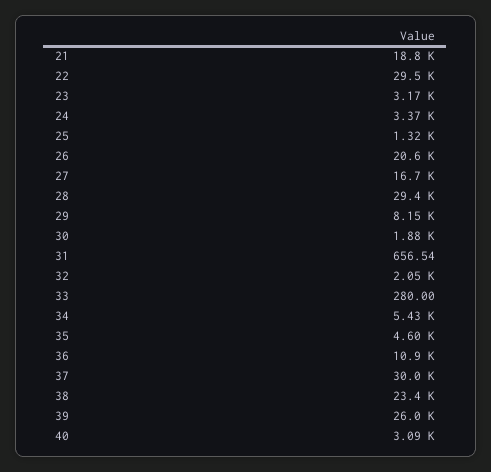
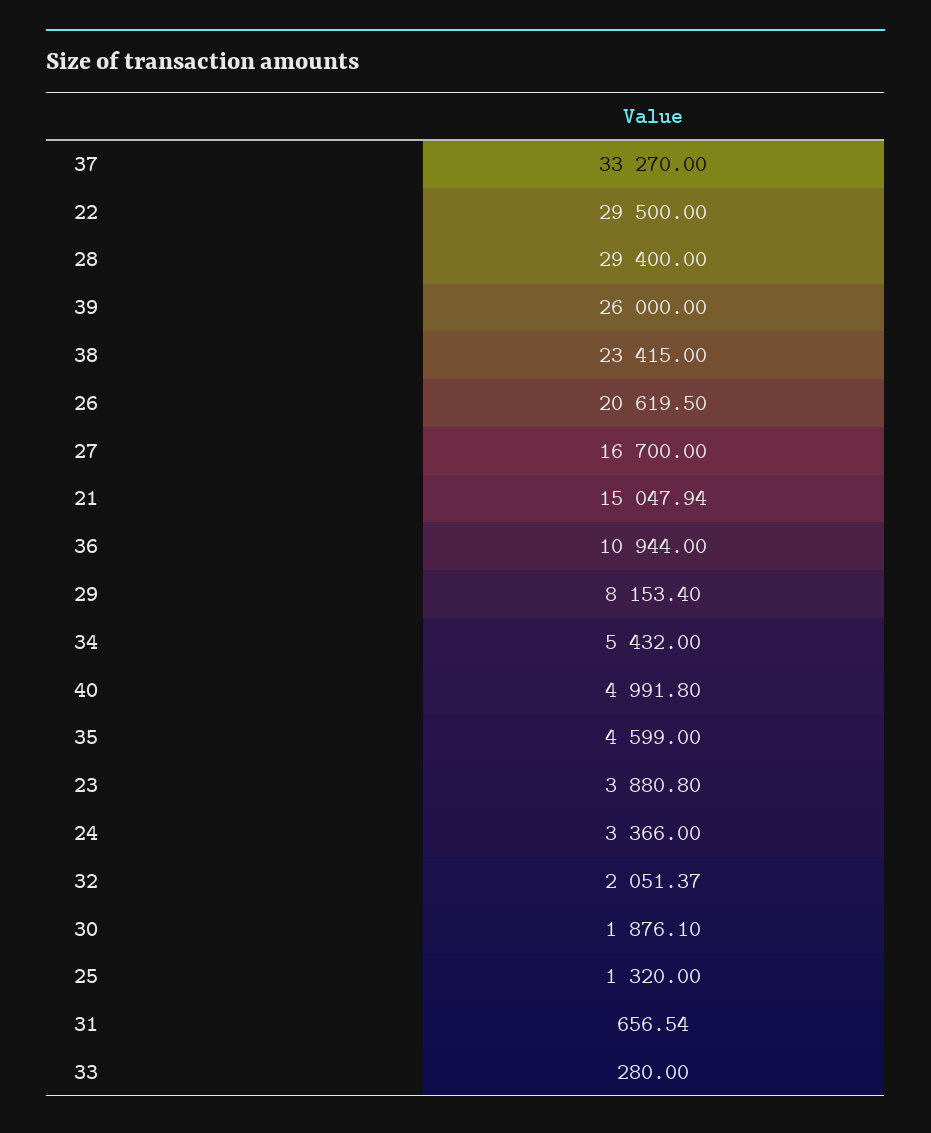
  {
-   "21": 18800,
+   "21": 15047.94,
    "22": 29500,
-   "23": 3170,
+   "23": 3880.8,
    "24": 3366,
    "25": 1320,
    "26": 20619.5,
    "27": 16700,
    "28": 29400,
    "29": 8153.4,
    "30": 1876.1,
    "31": 656.54,
    "32": 2051.37,
    "33": 280,
    "34": 5432,
    "35": 4599,
    "36": 10944,
-   "37": 30000,
+   "37": 33270,
    "38": 23415,
    "39": 26000,
-   "40": 3090
+   "40": 4991.8
  }

